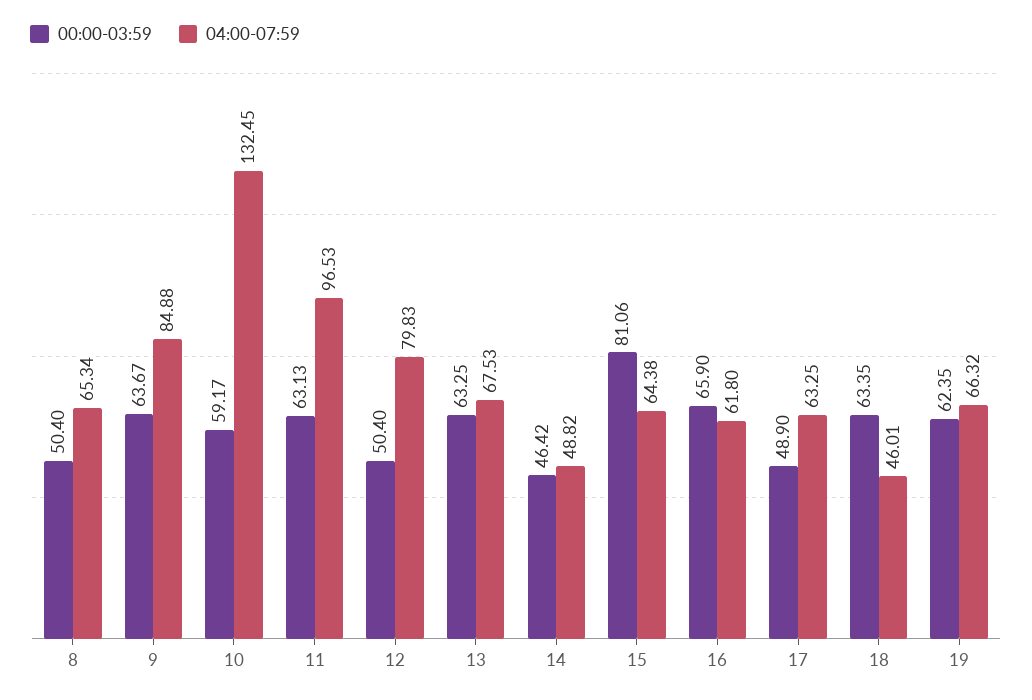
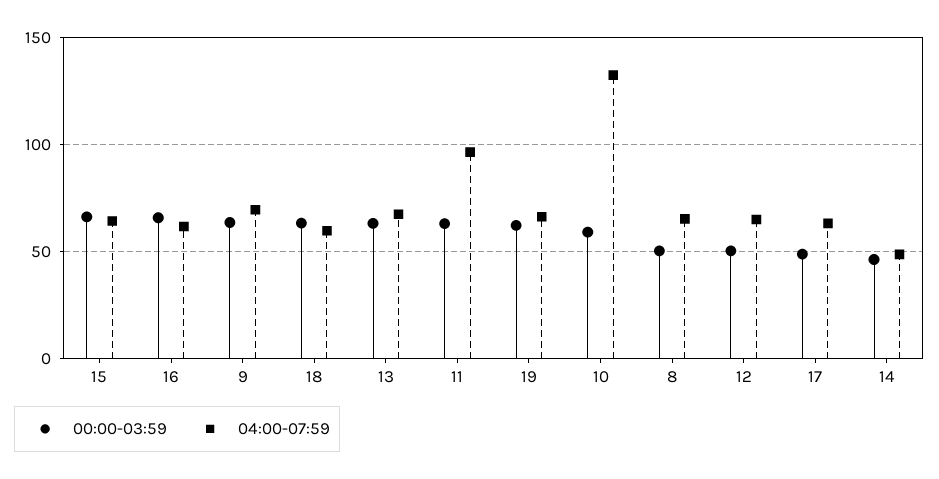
  {
    "00:00-03:59": {
      "8": 50.4,
      "9": 63.67,
      "10": 59.17,
      "11": 63.13,
      "12": 50.4,
      "13": 63.25,
      "14": 46.42,
-     "15": 81.06,
+     "15": 65,
      "16": 65.9,
      "17": 48.9,
      "18": 63.35,
      "19": 62.35
    },
    "04:00-07:59": {
      "8": 65.34,
-     "9": 84.88,
+     "9": 70,
      "10": 132.45,
      "11": 96.53,
-     "12": 79.83,
+     "12": 65,
      "13": 67.53,
      "14": 48.82,
      "15": 64.38,
      "16": 61.8,
      "17": 63.25,
-     "18": 46.01,
+     "18": 60,
      "19": 66.32
    }
  }

